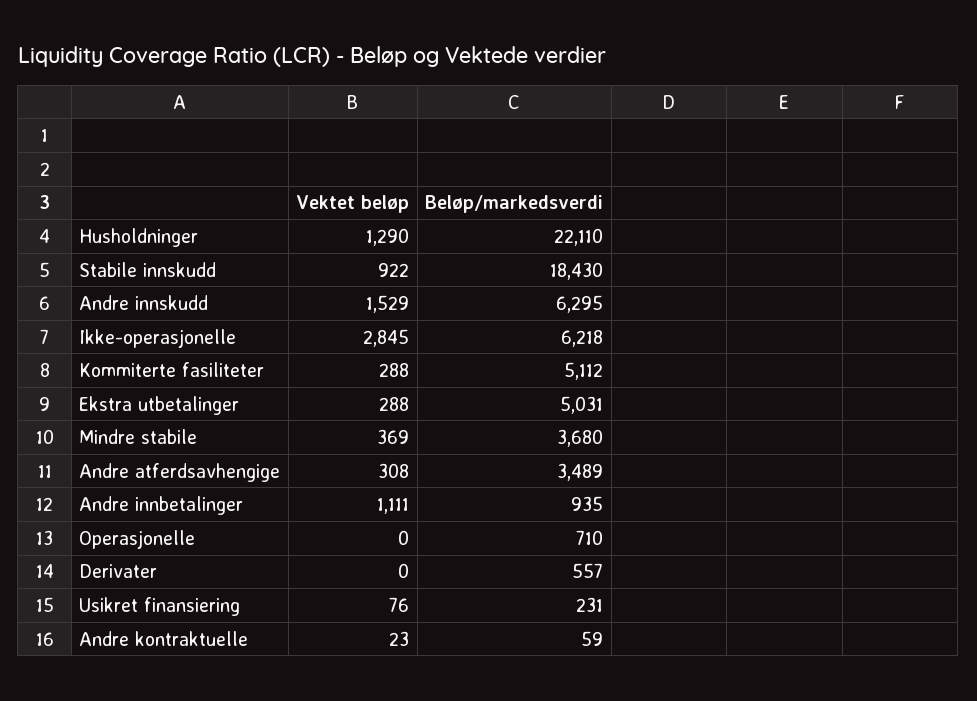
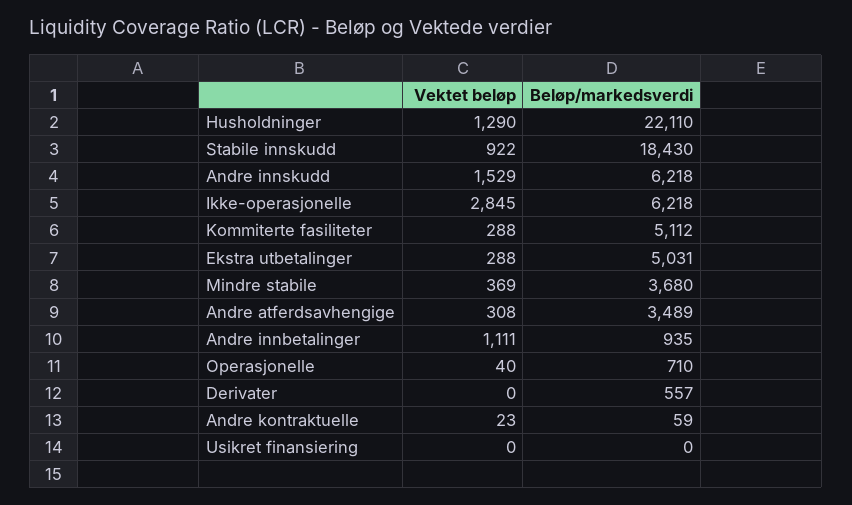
  {
    "Vektet beløp": {
      "Husholdninger": 1290,
      "Stabile innskudd": 922,
      "Andre innskudd": 1529,
      "Ikke-operasjonelle": 2845,
      "Kommiterte fasiliteter": 288,
      "Ekstra utbetalinger": 288,
      "Mindre stabile": 369,
      "Andre atferdsavhengige": 308,
      "Andre innbetalinger": 1111,
-     "Operasjonelle": 0,
+     "Operasjonelle": 40,
      "Derivater": 0,
-     "Usikret finansiering": 76,
+     "Usikret finansiering": 0,
      "Andre kontraktuelle": 23
    },
    "Beløp/markedsverdi": {
      "Husholdninger": 22110,
      "Stabile innskudd": 18430,
-     "Andre innskudd": 6295,
+     "Andre innskudd": 6218,
      "Ikke-operasjonelle": 6218,
      "Kommiterte fasiliteter": 5112,
      "Ekstra utbetalinger": 5031,
      "Mindre stabile": 3680,
      "Andre atferdsavhengige": 3489,
      "Andre innbetalinger": 935,
      "Operasjonelle": 710,
      "Derivater": 557,
-     "Usikret finansiering": 231,
+     "Usikret finansiering": 0,
      "Andre kontraktuelle": 59
    }
  }

